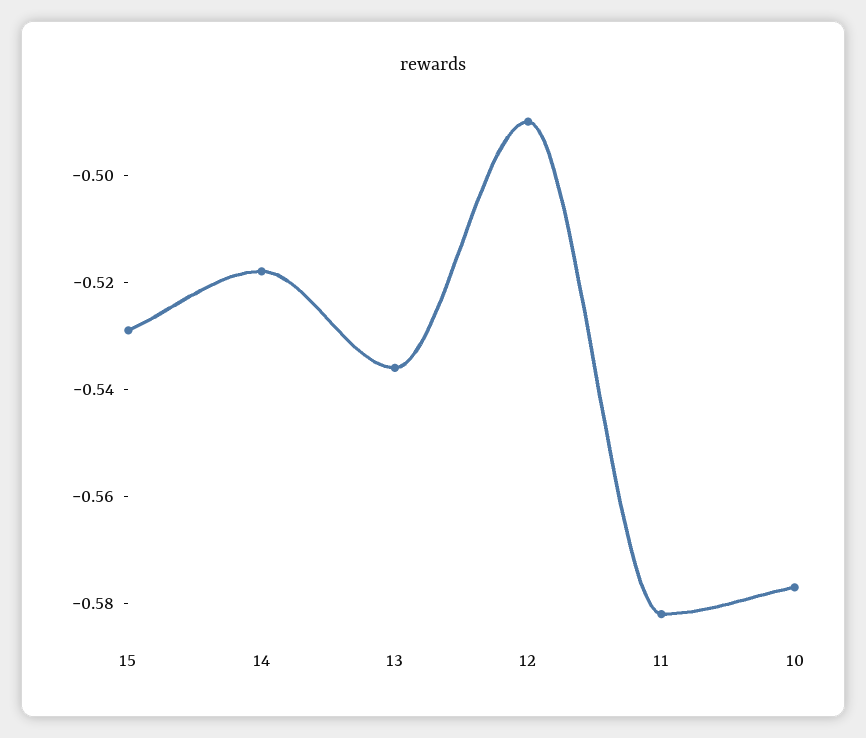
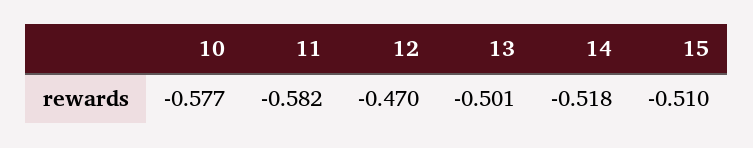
  {
-   "15": -0.53,
+   "15": -0.51,
    "14": -0.518,
-   "13": -0.535,
+   "13": -0.501,
-   "12": -0.49,
+   "12": -0.47,
    "11": -0.582,
    "10": -0.577
  }

